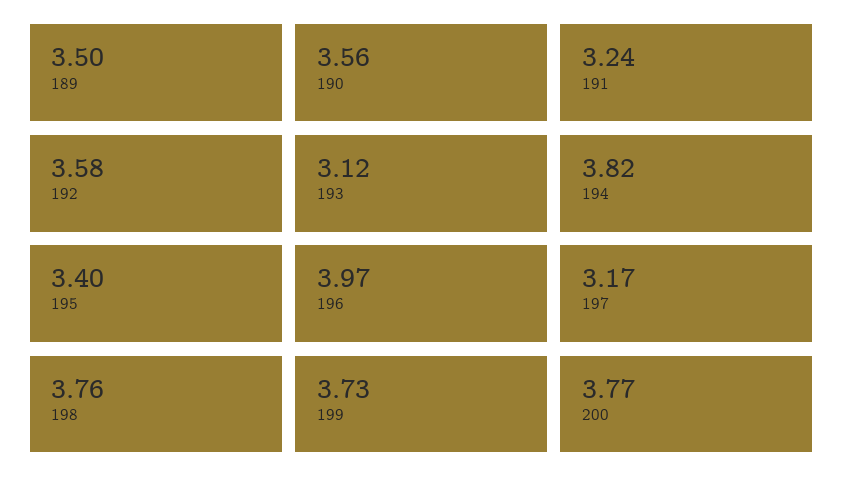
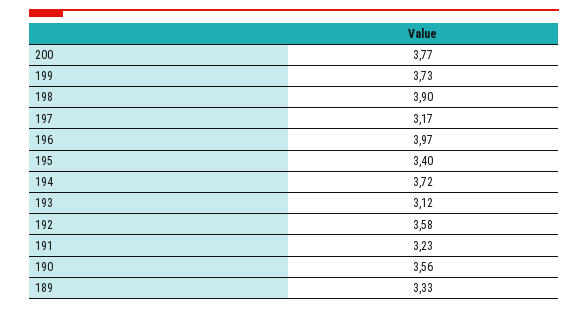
  {
-   "189": 3.5,
+   "189": 3.33,
    "190": 3.56,
-   "191": 3.24,
+   "191": 3.23,
    "192": 3.58,
    "193": 3.12,
-   "194": 3.82,
+   "194": 3.72,
    "195": 3.4,
    "196": 3.97,
    "197": 3.17,
-   "198": 3.76,
+   "198": 3.9,
    "199": 3.73,
    "200": 3.77
  }

